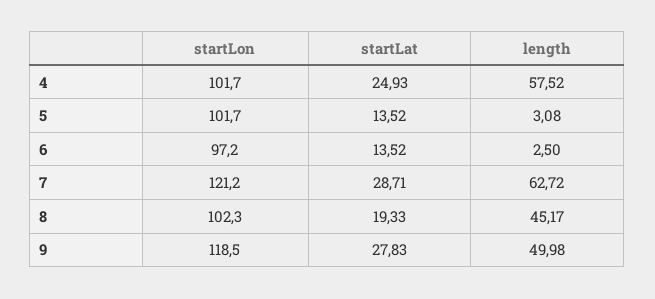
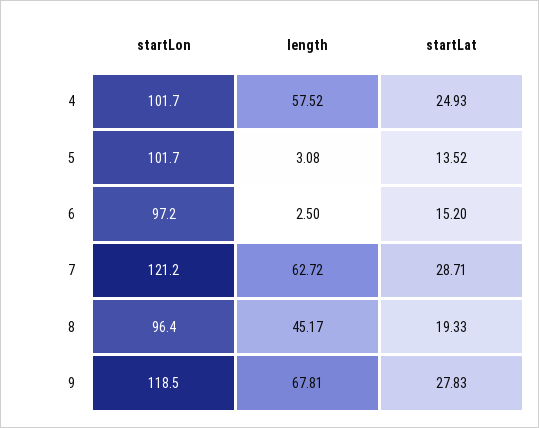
  {
    "startLon": {
      "4": 101.7,
      "5": 101.7,
      "6": 97.2,
      "7": 121.2,
-     "8": 102.3,
+     "8": 96.4,
      "9": 118.5
    },
    "startLat": {
      "4": 24.93,
      "5": 13.52,
-     "6": 13.52,
+     "6": 15.2,
      "7": 28.71,
      "8": 19.33,
      "9": 27.83
    },
    "length": {
      "4": 57.52,
      "5": 3.08,
      "6": 2.5,
      "7": 62.72,
      "8": 45.17,
-     "9": 49.98
+     "9": 67.81
    }
  }

